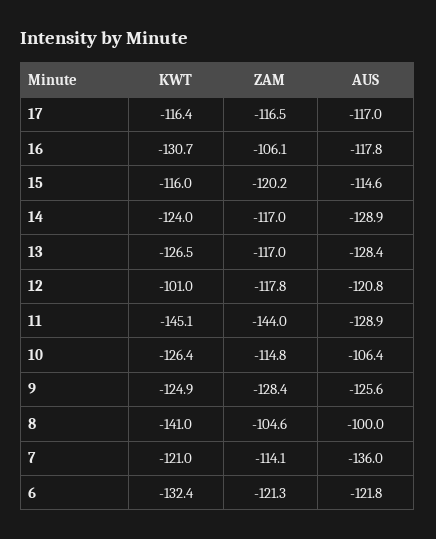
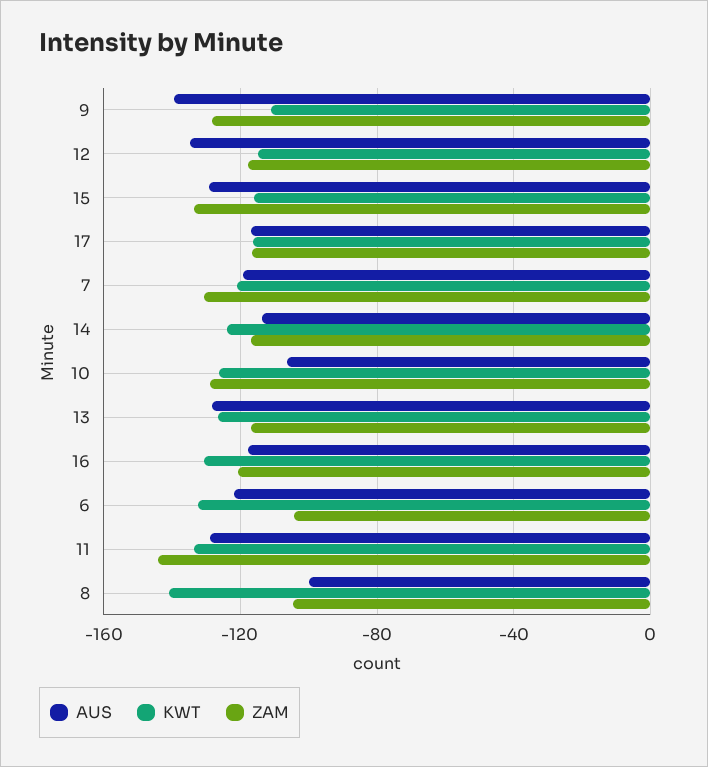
  {
    "KWT": {
      "17": -116.4,
      "16": -130.7,
      "15": -116,
      "14": -124,
      "13": -126.5,
-     "12": -101,
+     "12": -115,
-     "11": -145.1,
+     "11": -135,
      "10": -126.4,
-     "9": -124.9,
+     "9": -110,
      "8": -141,
      "7": -121,
      "6": -132.4
    },
    "ZAM": {
      "17": -116.5,
-     "16": -106.1,
+     "16": -120,
-     "15": -120.2,
+     "15": -135,
      "14": -117,
      "13": -117,
      "12": -117.8,
      "11": -144,
-     "10": -114.8,
+     "10": -130,
      "9": -128.4,
      "8": -104.6,
-     "7": -114.1,
+     "7": -130,
-     "6": -121.3
+     "6": -105
    },
    "AUS": {
      "17": -117,
      "16": -117.8,
-     "15": -114.6,
+     "15": -130,
-     "14": -128.9,
+     "14": -115,
      "13": -128.4,
-     "12": -120.8,
+     "12": -135,
      "11": -128.9,
      "10": -106.4,
-     "9": -125.6,
+     "9": -140,
      "8": -100,
-     "7": -136,
+     "7": -120,
      "6": -121.8
    }
  }

